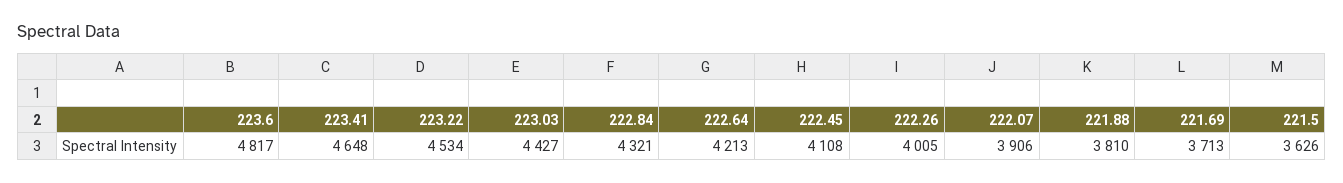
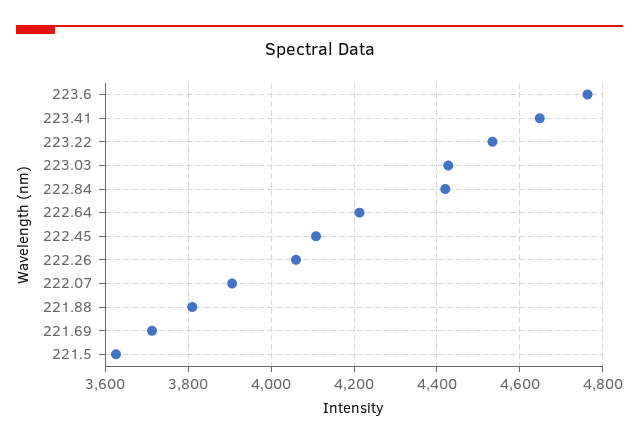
  {
-   "223.6": 4817,
+   "223.6": 4760,
    "223.41": 4648,
    "223.22": 4534,
    "223.03": 4427,
-   "222.84": 4321,
+   "222.84": 4420,
    "222.64": 4213,
    "222.45": 4108,
-   "222.26": 4005,
+   "222.26": 4060,
    "222.07": 3906,
    "221.88": 3810,
    "221.69": 3713,
    "221.5": 3626
  }

